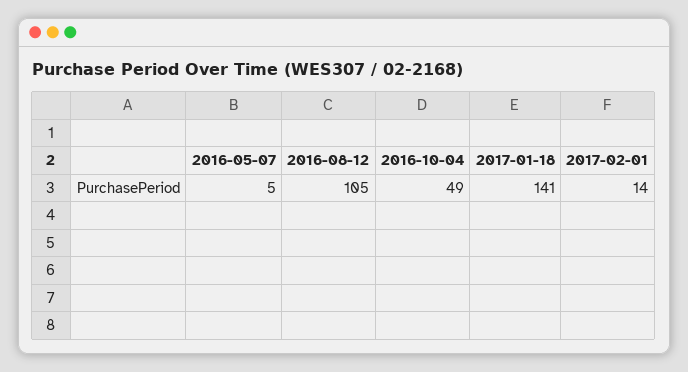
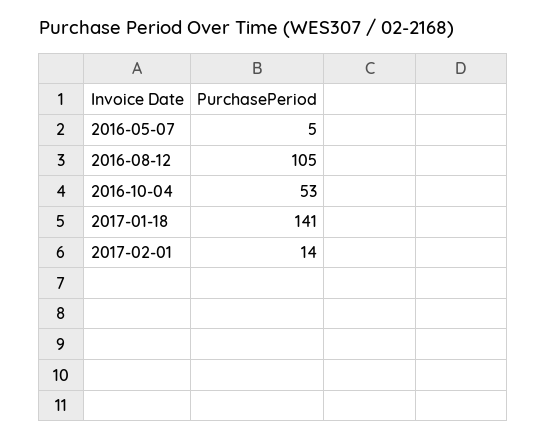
  {
    "2016-05-07": 5,
    "2016-08-12": 105,
-   "2016-10-04": 49,
+   "2016-10-04": 53,
    "2017-01-18": 141,
    "2017-02-01": 14
  }

